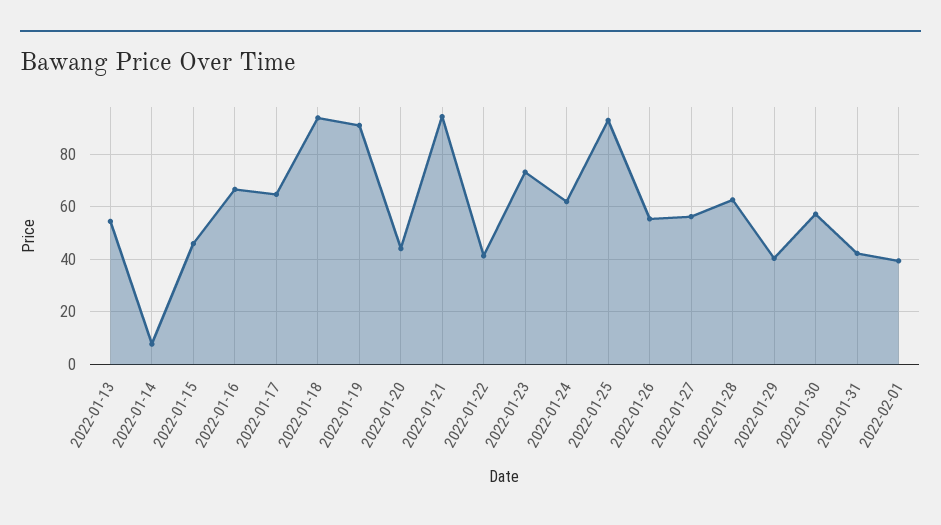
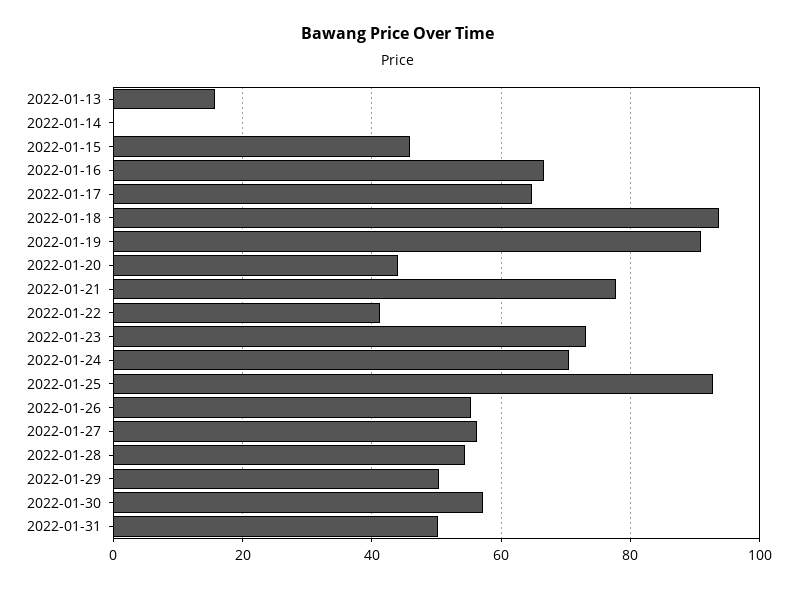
  {
-   "2022-01-13": 55,
+   "2022-01-13": 16,
-   "2022-01-14": 7.5,
+   "2022-01-14": 0,
    "2022-01-15": 46,
    "2022-01-16": 66,
    "2022-01-17": 64,
    "2022-01-18": 94,
    "2022-01-19": 90,
    "2022-01-20": 44,
-   "2022-01-21": 95,
+   "2022-01-21": 78,
    "2022-01-22": 42,
    "2022-01-23": 74,
-   "2022-01-24": 62.5,
+   "2022-01-24": 70,
    "2022-01-25": 92,
    "2022-01-26": 56,
    "2022-01-27": 56,
-   "2022-01-28": 62.5,
+   "2022-01-28": 54,
-   "2022-01-29": 40,
+   "2022-01-29": 50,
    "2022-01-30": 58,
-   "2022-01-31": 42.5,
+   "2022-01-31": 50
-   "2022-02-01": 40
  }

